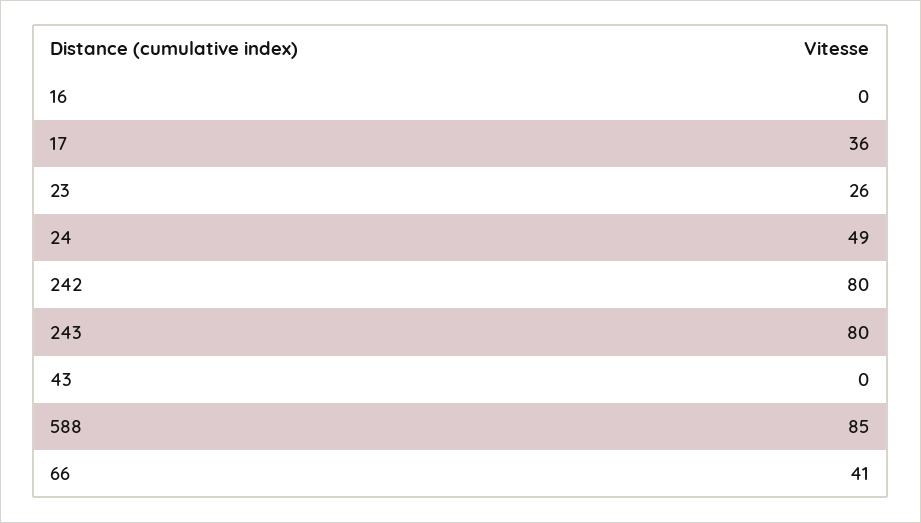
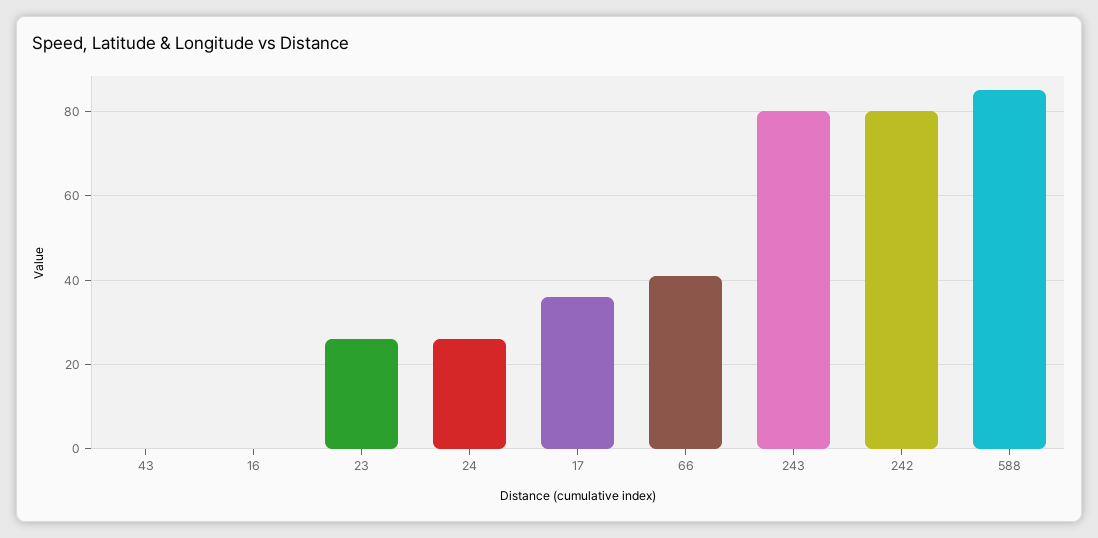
  {
    "16": 0,
    "17": 36,
    "23": 26,
-   "24": 49,
+   "24": 25,
    "242": 80,
    "243": 80,
    "43": 0,
    "588": 85,
    "66": 41
  }

